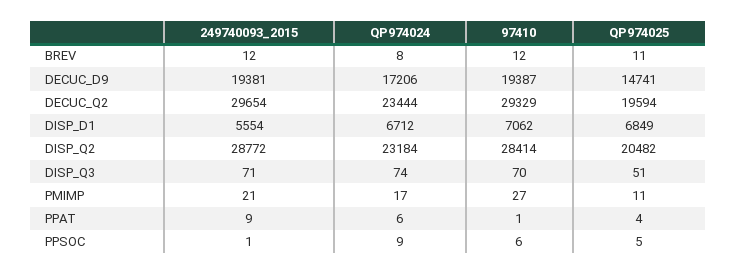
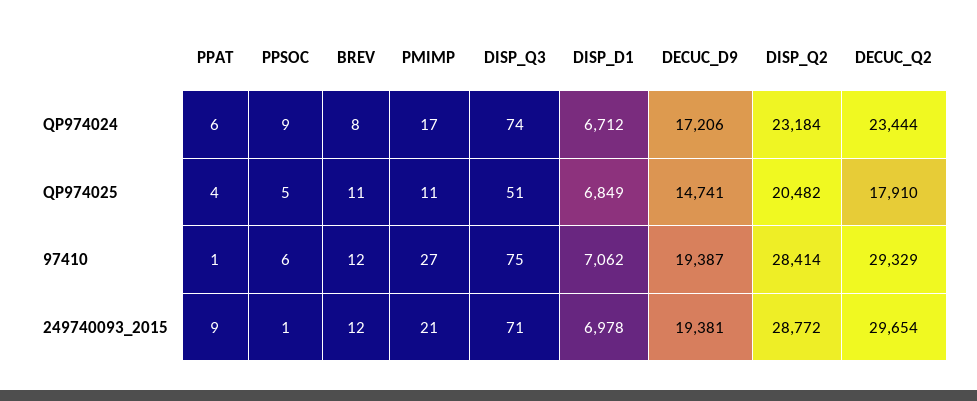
  {
    "249740093_2015": {
      "BREV": 12,
      "DECUC_D9": 19381,
      "DECUC_Q2": 29654,
-     "DISP_D1": 5554,
+     "DISP_D1": 6978,
      "DISP_Q2": 28772,
      "DISP_Q3": 71,
      "PMIMP": 21,
      "PPAT": 9,
      "PPSOC": 1
    },
    "QP974024": {
      "BREV": 8,
      "DECUC_D9": 17206,
      "DECUC_Q2": 23444,
      "DISP_D1": 6712,
      "DISP_Q2": 23184,
      "DISP_Q3": 74,
      "PMIMP": 17,
      "PPAT": 6,
      "PPSOC": 9
    },
    "97410": {
      "BREV": 12,
      "DECUC_D9": 19387,
      "DECUC_Q2": 29329,
      "DISP_D1": 7062,
      "DISP_Q2": 28414,
-     "DISP_Q3": 70,
+     "DISP_Q3": 75,
      "PMIMP": 27,
      "PPAT": 1,
      "PPSOC": 6
    },
    "QP974025": {
      "BREV": 11,
      "DECUC_D9": 14741,
-     "DECUC_Q2": 19594,
+     "DECUC_Q2": 17910,
      "DISP_D1": 6849,
      "DISP_Q2": 20482,
      "DISP_Q3": 51,
      "PMIMP": 11,
      "PPAT": 4,
      "PPSOC": 5
    }
  }

